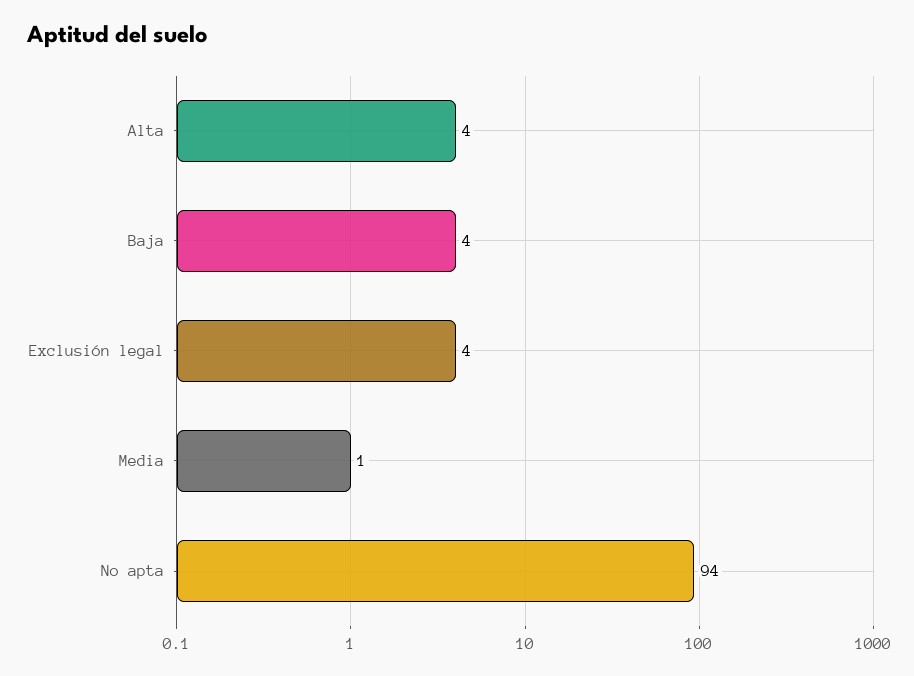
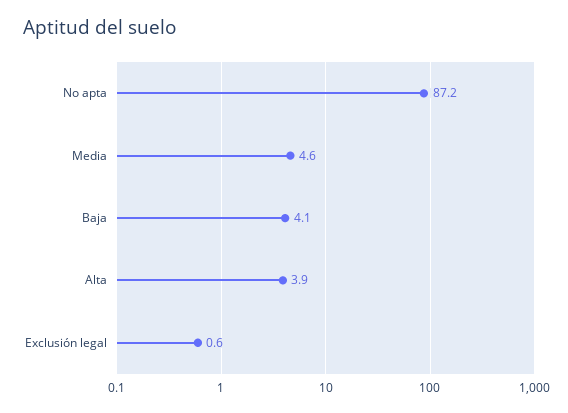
  {
    "Alta": 3.9,
    "Baja": 4.1,
-   "Exclusión legal": 4,
+   "Exclusión legal": 0.6,
-   "Media": 1,
+   "Media": 4.6,
-   "No apta": 94
+   "No apta": 87.2
  }

